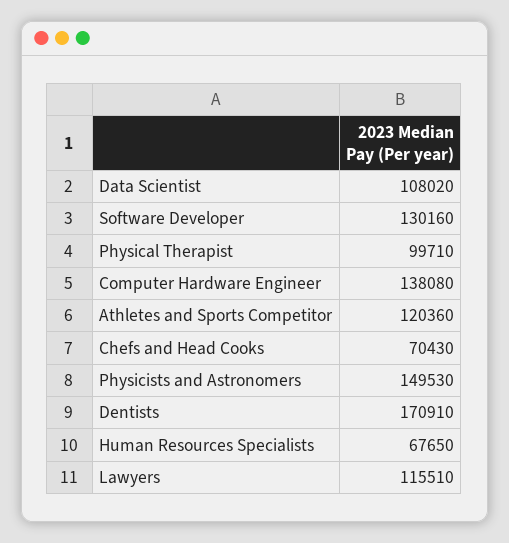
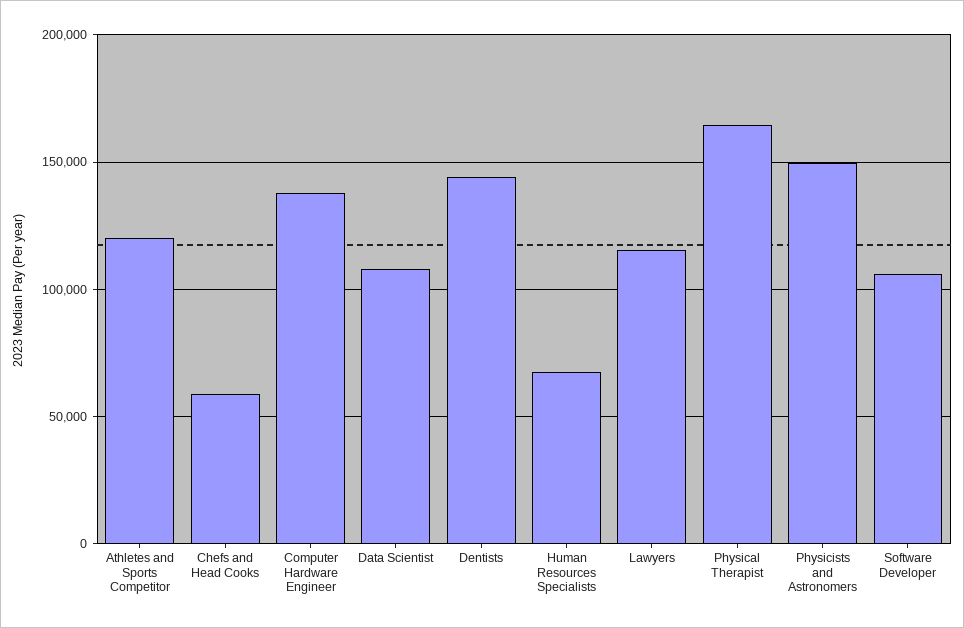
  {
    "Data Scientist": 108020,
-   "Software Developer": 130160,
+   "Software Developer": 105000,
-   "Physical Therapist": 99710,
+   "Physical Therapist": 165000,
    "Computer Hardware Engineer": 138080,
    "Athletes and Sports Competitor": 120360,
-   "Chefs and Head Cooks": 70430,
+   "Chefs and Head Cooks": 60000,
    "Physicists and Astronomers": 149530,
-   "Dentists": 170910,
+   "Dentists": 145000,
    "Human Resources Specialists": 67650,
    "Lawyers": 115510
  }

